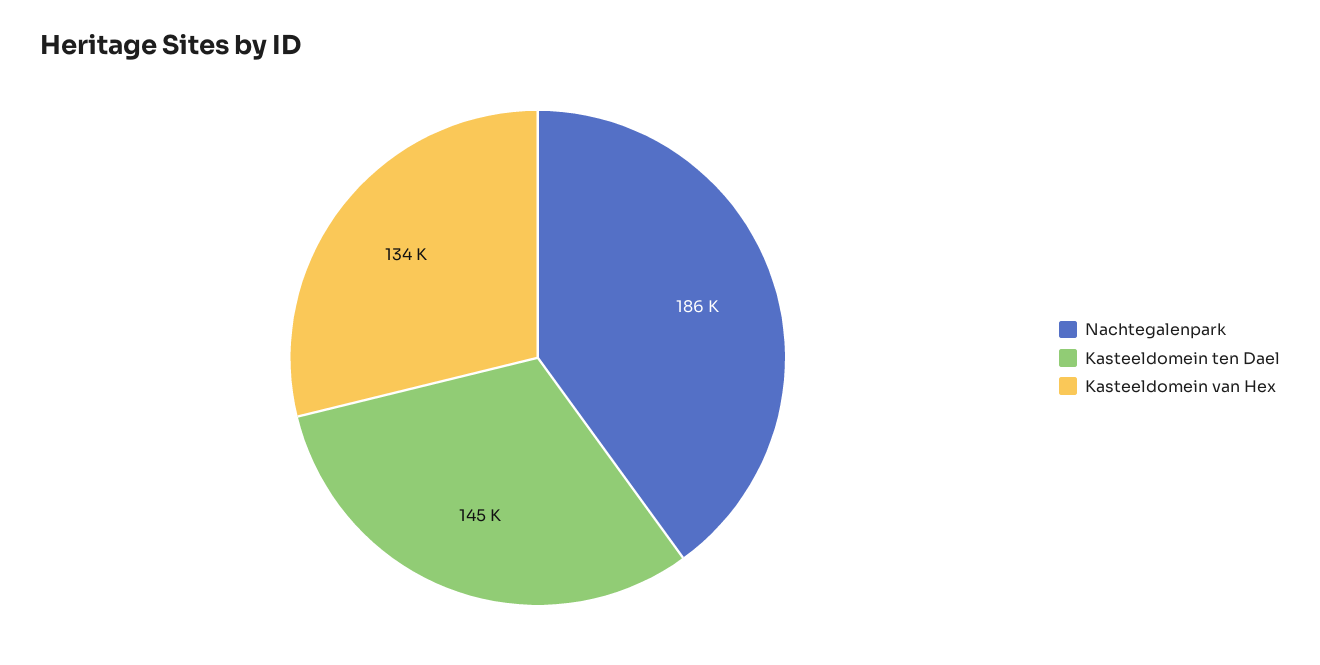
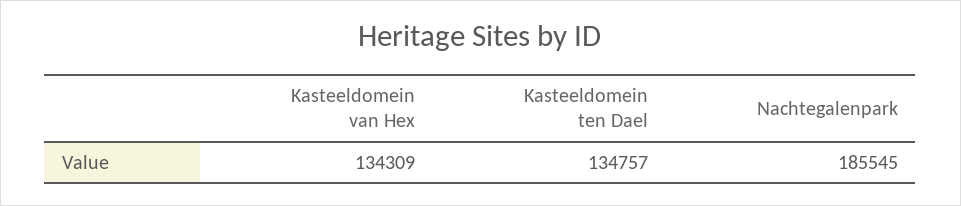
  {
    "Nachtegalenpark": 185545,
-   "Kasteeldomein ten Dael": 145000,
+   "Kasteeldomein ten Dael": 134757,
    "Kasteeldomein van Hex": 134309
  }

